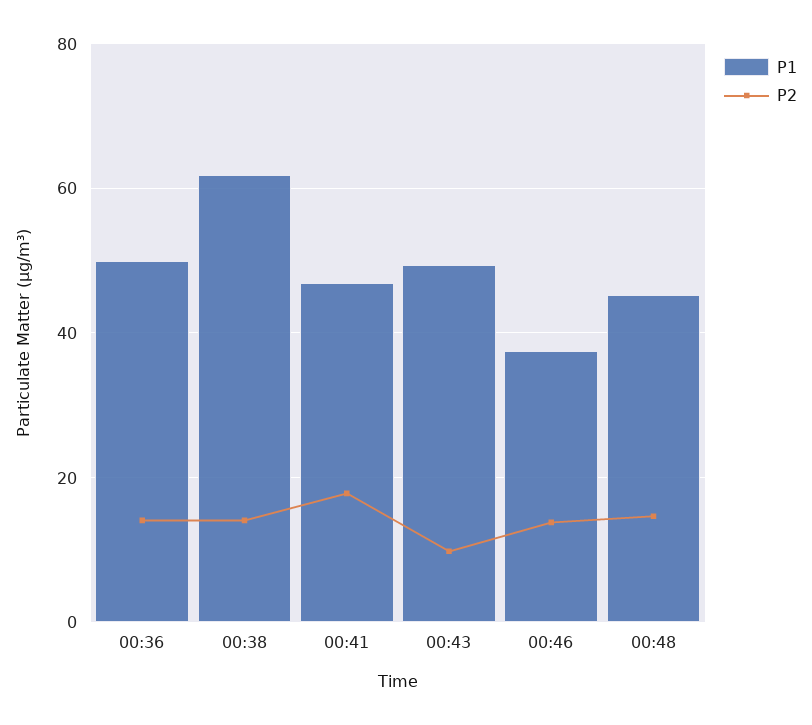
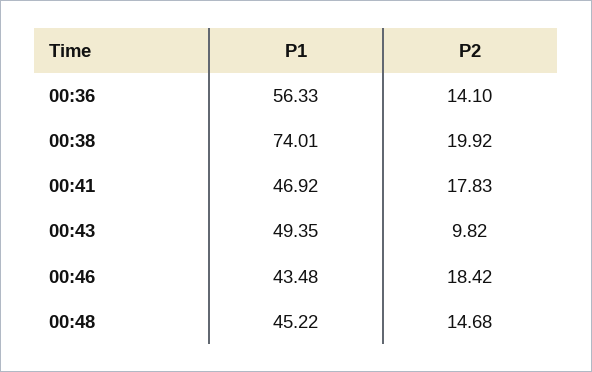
  {
    "P1": {
-     "00:36": 50,
+     "00:36": 56.33,
-     "00:38": 62,
+     "00:38": 74.01,
      "00:41": 46.92,
      "00:43": 49.35,
-     "00:46": 38,
+     "00:46": 43.48,
      "00:48": 45.22
    },
    "P2": {
      "00:36": 14.1,
-     "00:38": 14,
+     "00:38": 19.92,
      "00:41": 17.83,
      "00:43": 9.82,
-     "00:46": 14,
+     "00:46": 18.42,
      "00:48": 14.68
    }
  }

